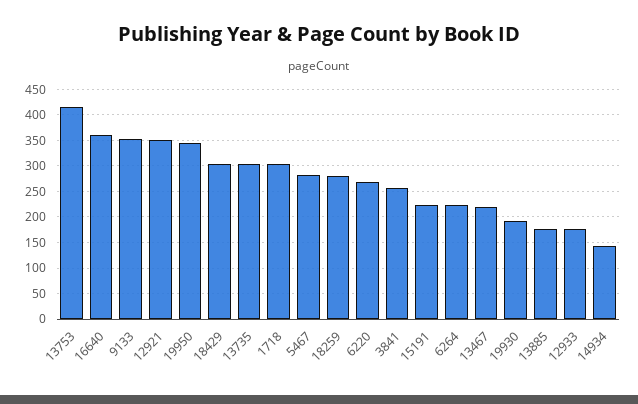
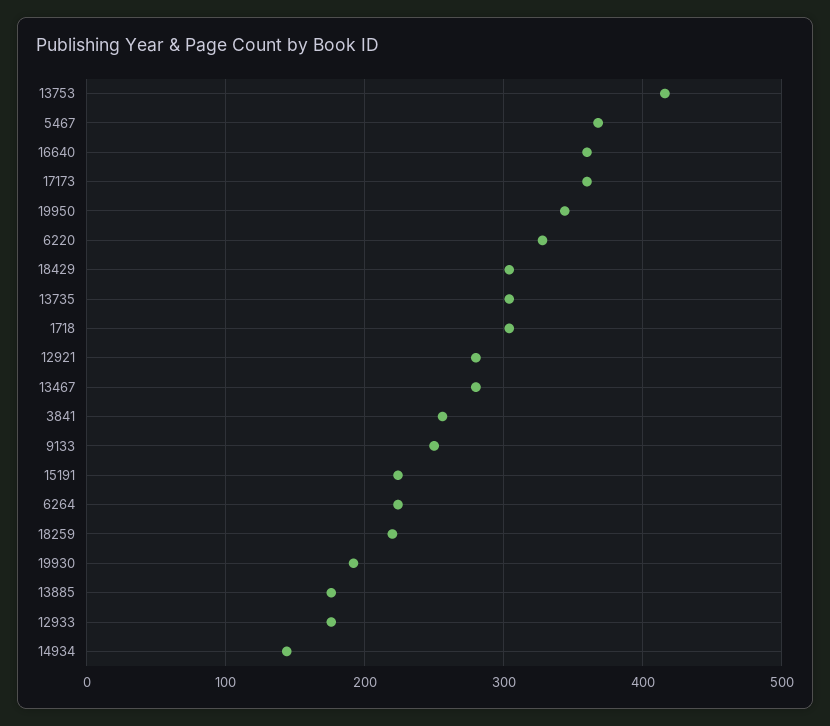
  {
    "13753": 420,
    "16640": 360,
-   "9133": 350,
+   "9133": 250,
-   "12921": 350,
+   "12921": 280,
    "19950": 340,
    "18429": 300,
    "13735": 300,
    "1718": 300,
-   "5467": 275,
+   "5467": 370,
-   "18259": 275,
+   "18259": 220,
-   "6220": 275,
+   "6220": 330,
    "3841": 260,
    "15191": 220,
    "6264": 220,
-   "13467": 225,
+   "13467": 280,
    "19930": 190,
    "13885": 180,
    "12933": 180,
-   "14934": 140
+   "14934": 140,
+   "17173": 360
  }

